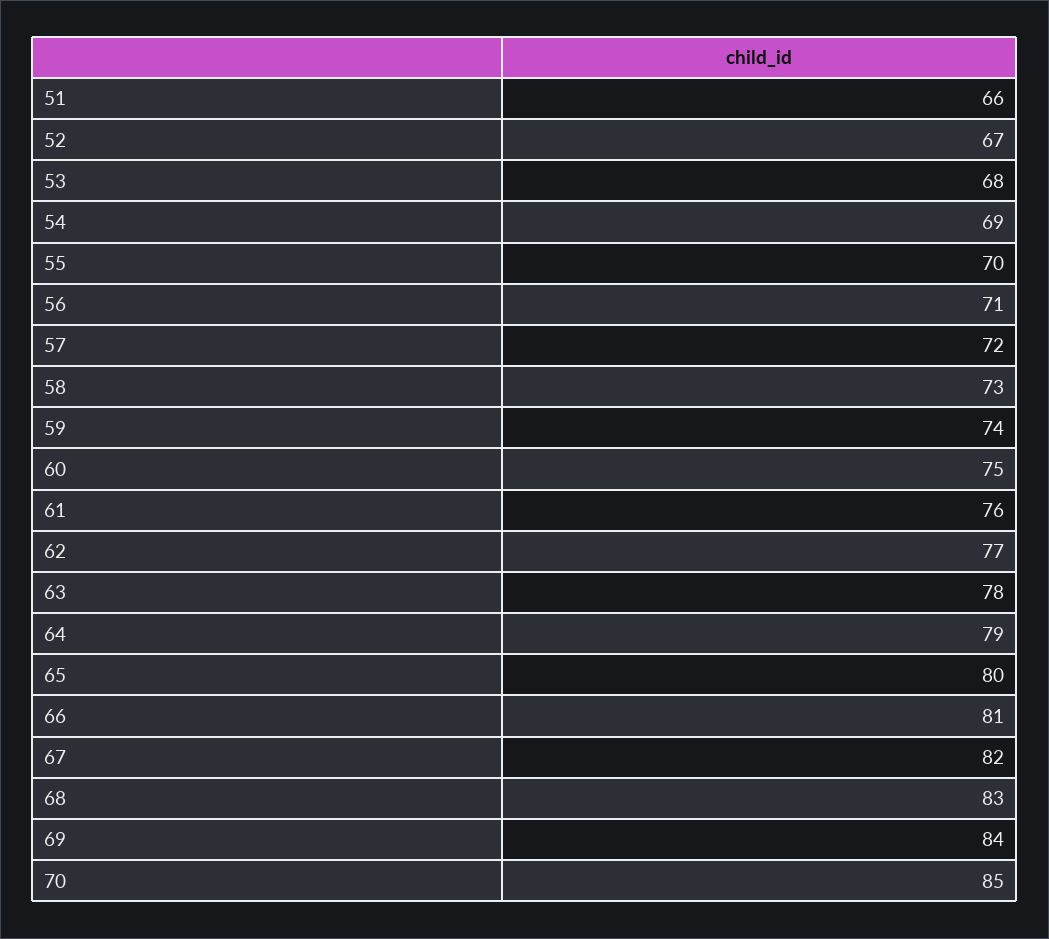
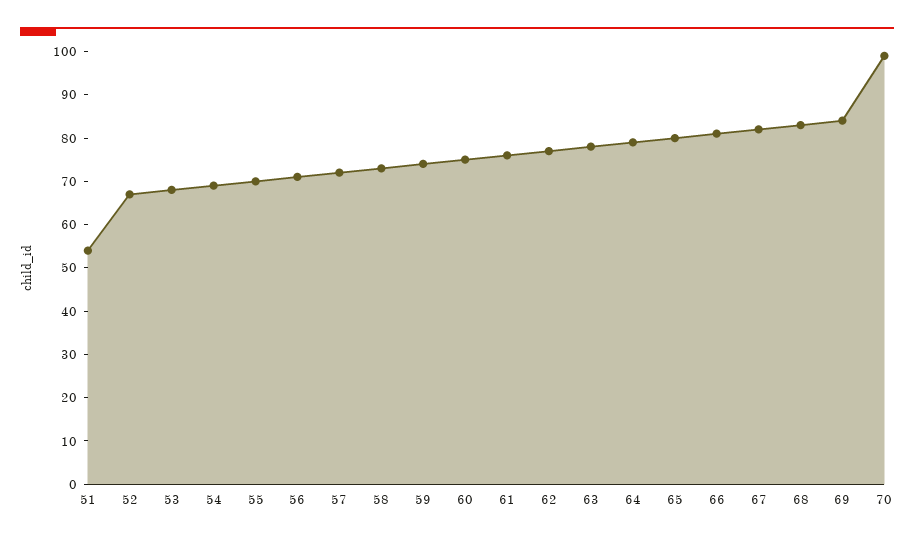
  {
-   "51": 66,
+   "51": 55,
    "52": 67,
    "53": 68,
    "54": 69,
    "55": 70,
    "56": 71,
    "57": 72,
    "58": 73,
    "59": 74,
    "60": 75,
    "61": 76,
    "62": 77,
    "63": 78,
    "64": 79,
    "65": 80,
    "66": 81,
    "67": 82,
    "68": 83,
    "69": 84,
-   "70": 85
+   "70": 100
  }

